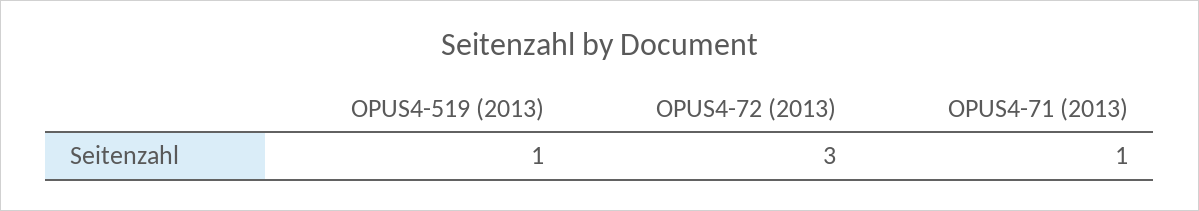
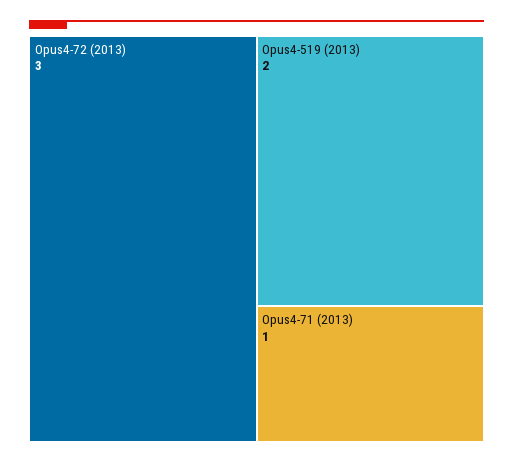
  {
-   "OPUS4-519 (2013)": 1,
+   "OPUS4-519 (2013)": 2,
    "OPUS4-72 (2013)": 3,
    "OPUS4-71 (2013)": 1
  }

